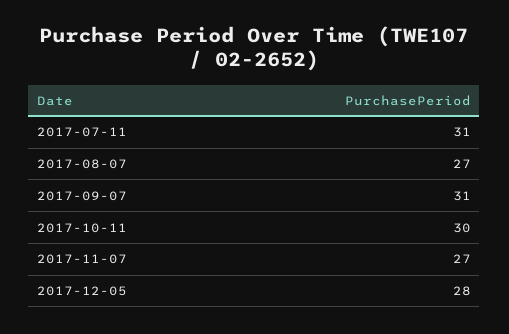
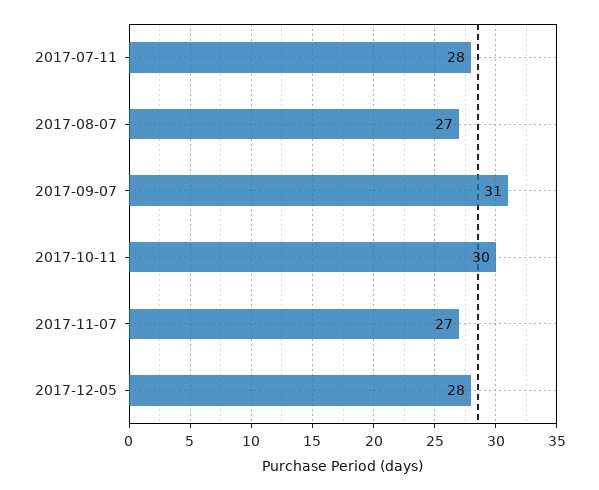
  {
-   "2017-07-11": 31,
+   "2017-07-11": 28,
    "2017-08-07": 27,
    "2017-09-07": 31,
    "2017-10-11": 30,
    "2017-11-07": 27,
    "2017-12-05": 28
  }

